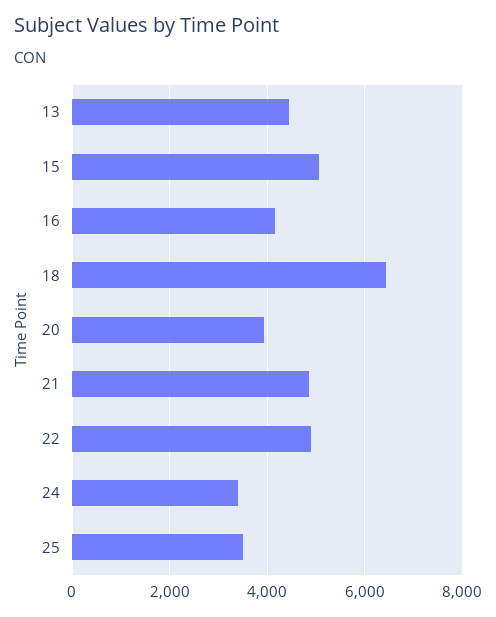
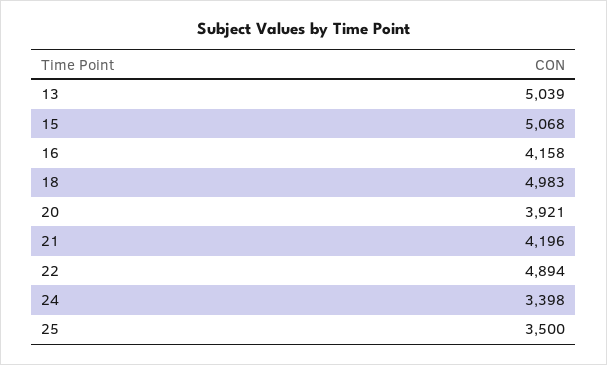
  {
-   "13": 4400,
+   "13": 5039,
    "15": 5068,
    "16": 4158,
-   "18": 6400,
+   "18": 4983,
    "20": 3921,
-   "21": 4800,
+   "21": 4196,
    "22": 4894,
    "24": 3398,
    "25": 3500
  }

